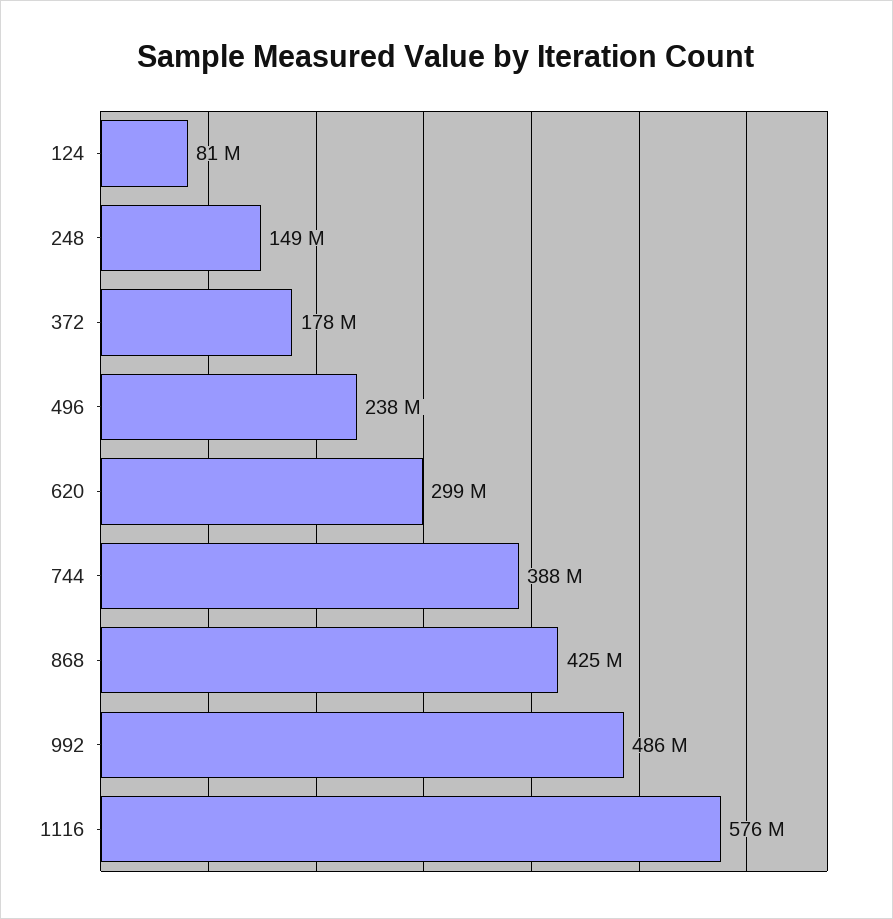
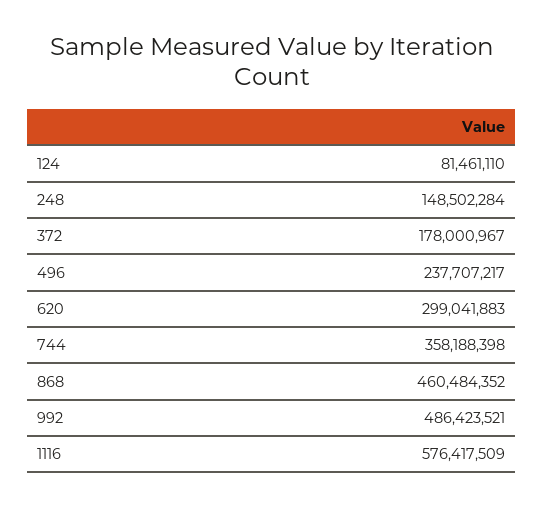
  {
    "124": 81461110,
    "248": 148502284,
    "372": 178000967,
    "496": 237707217,
    "620": 299041883,
-   "744": 388000000,
+   "744": 358188398,
-   "868": 425000000,
+   "868": 460484352,
    "992": 486423521,
    "1116": 576417509
  }

